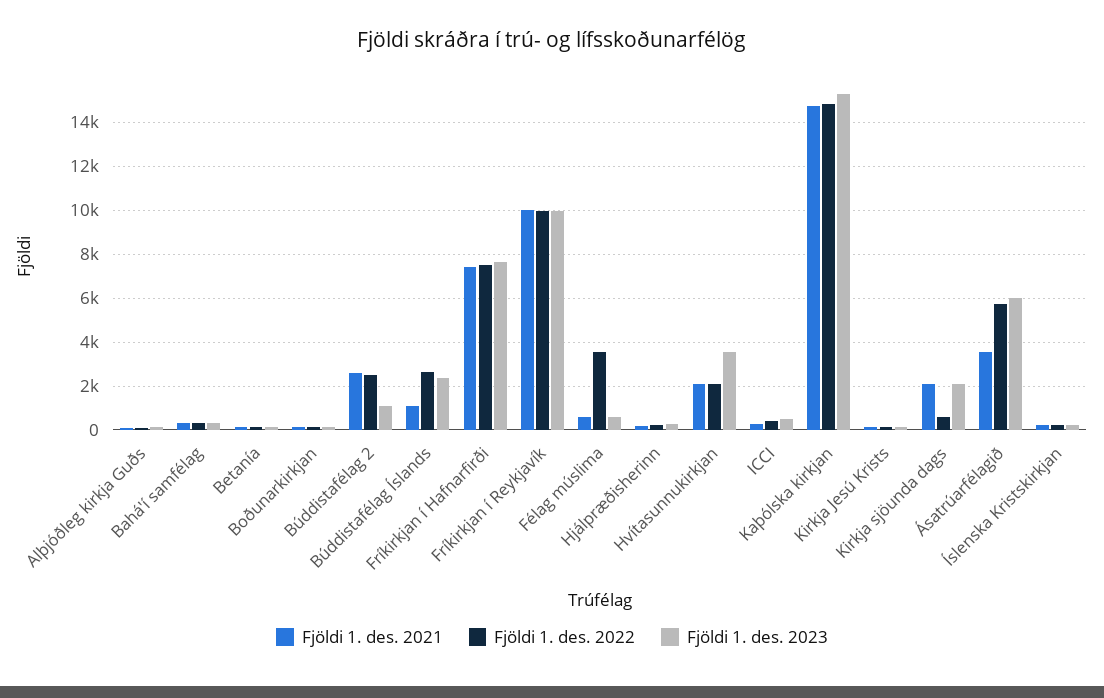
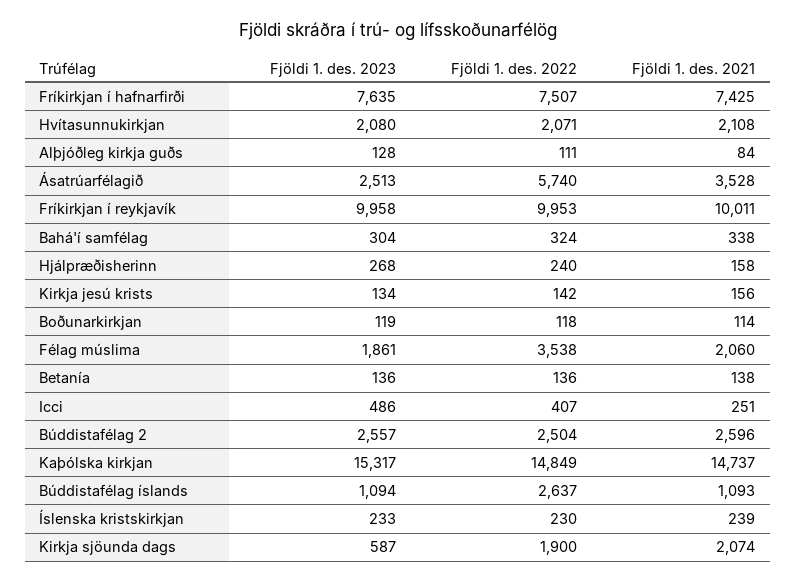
  {
    "Fjöldi 1. des. 2021": {
      "Alþjóðleg kirkja Guðs": 84,
      "Bahá'í samfélag": 338,
      "Betanía": 138,
      "Boðunarkirkjan": 114,
      "Búddistafélag 2": 2596,
      "Búddistafélag Íslands": 1093,
      "Fríkirkjan í Hafnarfirði": 7425,
      "Fríkirkjan í Reykjavík": 10011,
-     "Félag múslima": 500,
+     "Félag múslima": 2060,
      "Hjálpræðisherinn": 158,
      "Hvítasunnukirkjan": 2108,
      "ICCI": 251,
      "Kaþólska kirkjan": 14737,
      "Kirkja Jesú Krists": 156,
      "Kirkja sjöunda dags": 2074,
      "Ásatrúarfélagið": 3528,
      "Íslenska Kristskirkjan": 239
    },
    "Fjöldi 1. des. 2022": {
      "Alþjóðleg kirkja Guðs": 111,
      "Bahá'í samfélag": 324,
      "Betanía": 136,
      "Boðunarkirkjan": 118,
      "Búddistafélag 2": 2504,
      "Búddistafélag Íslands": 2637,
      "Fríkirkjan í Hafnarfirði": 7507,
      "Fríkirkjan í Reykjavík": 9953,
      "Félag múslima": 3538,
      "Hjálpræðisherinn": 240,
      "Hvítasunnukirkjan": 2071,
      "ICCI": 407,
      "Kaþólska kirkjan": 14849,
      "Kirkja Jesú Krists": 142,
-     "Kirkja sjöunda dags": 500,
+     "Kirkja sjöunda dags": 1900,
      "Ásatrúarfélagið": 5740,
      "Íslenska Kristskirkjan": 230
    },
    "Fjöldi 1. des. 2023": {
      "Alþjóðleg kirkja Guðs": 128,
      "Bahá'í samfélag": 304,
      "Betanía": 136,
      "Boðunarkirkjan": 119,
-     "Búddistafélag 2": 1000,
+     "Búddistafélag 2": 2557,
-     "Búddistafélag Íslands": 2500,
+     "Búddistafélag Íslands": 1094,
      "Fríkirkjan í Hafnarfirði": 7635,
      "Fríkirkjan í Reykjavík": 9958,
-     "Félag múslima": 500,
+     "Félag múslima": 1861,
      "Hjálpræðisherinn": 268,
-     "Hvítasunnukirkjan": 3500,
+     "Hvítasunnukirkjan": 2080,
      "ICCI": 486,
      "Kaþólska kirkjan": 15317,
      "Kirkja Jesú Krists": 134,
-     "Kirkja sjöunda dags": 2000,
+     "Kirkja sjöunda dags": 587,
-     "Ásatrúarfélagið": 6000,
+     "Ásatrúarfélagið": 2513,
      "Íslenska Kristskirkjan": 233
    }
  }

